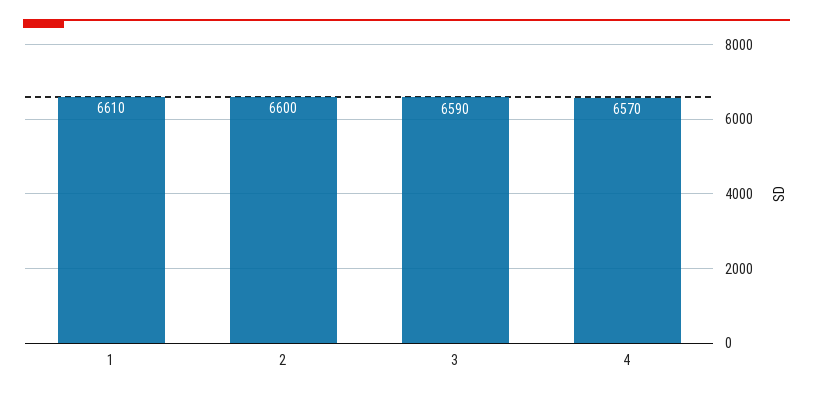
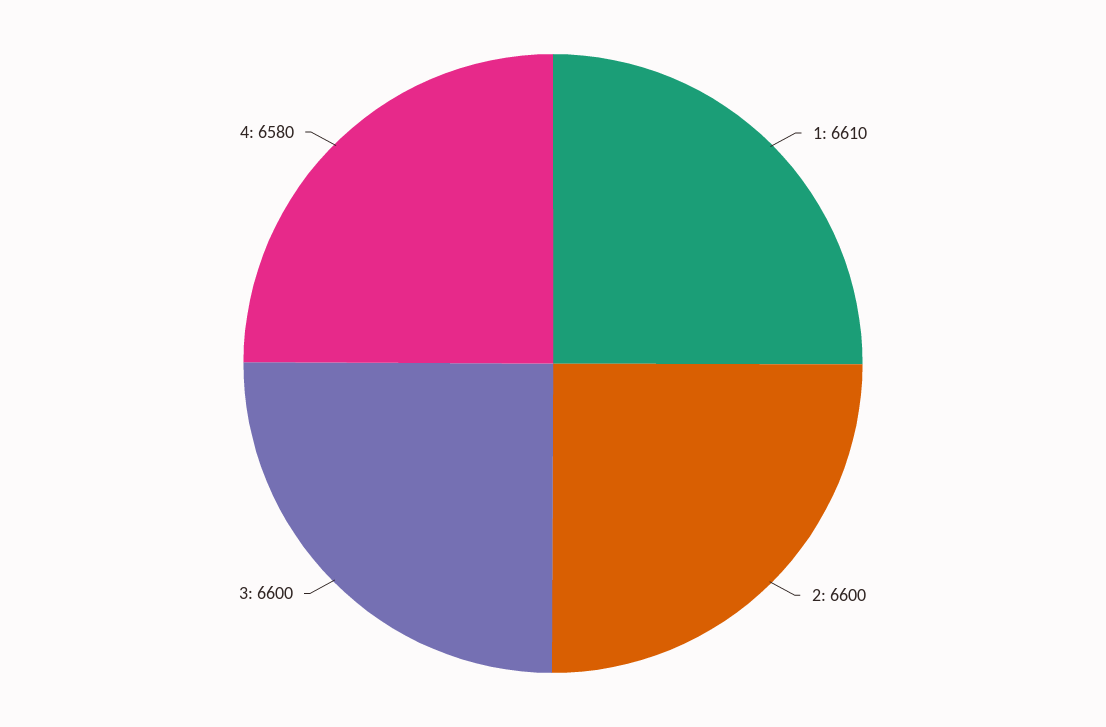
  {
    "1": 6610,
    "2": 6600,
-   "3": 6590,
+   "3": 6600,
-   "4": 6570
+   "4": 6580
  }

